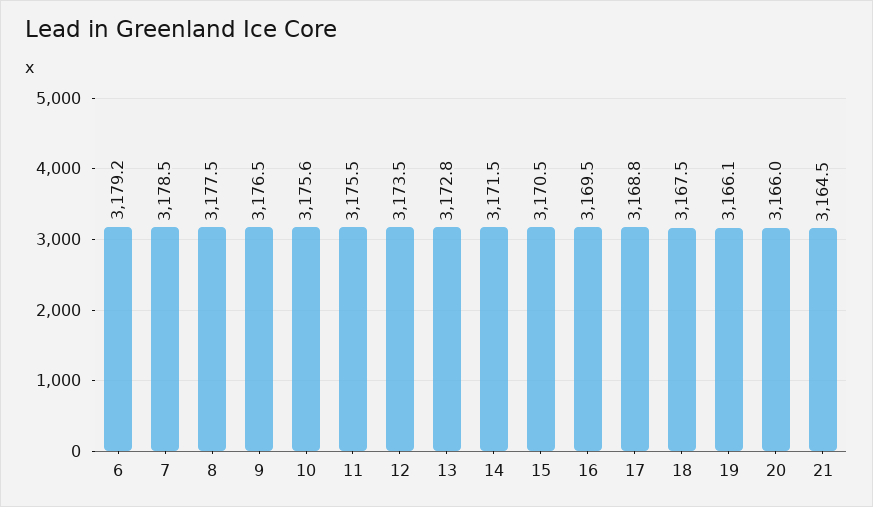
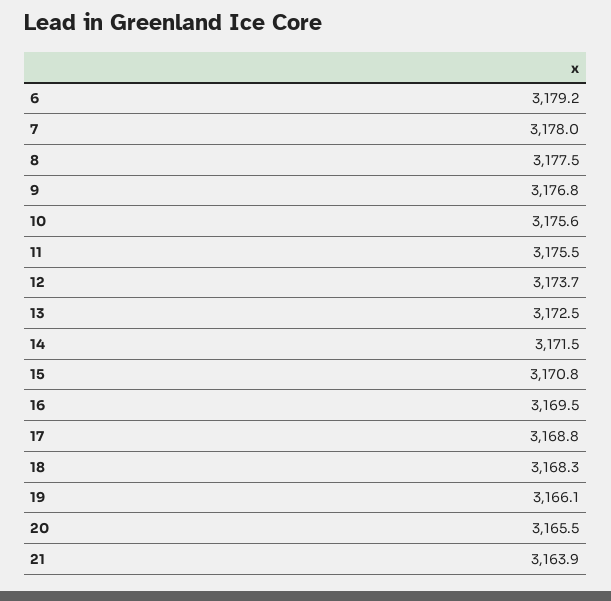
  {
    "6": 3179.2,
-   "7": 3178.5,
+   "7": 3178,
    "8": 3177.5,
-   "9": 3176.5,
+   "9": 3176.8,
    "10": 3175.6,
    "11": 3175.5,
-   "12": 3173.5,
+   "12": 3173.7,
-   "13": 3172.8,
+   "13": 3172.5,
    "14": 3171.5,
-   "15": 3170.5,
+   "15": 3170.8,
    "16": 3169.5,
    "17": 3168.8,
-   "18": 3167.5,
+   "18": 3168.3,
    "19": 3166.1,
-   "20": 3166,
+   "20": 3165.5,
-   "21": 3164.5
+   "21": 3163.9
  }

